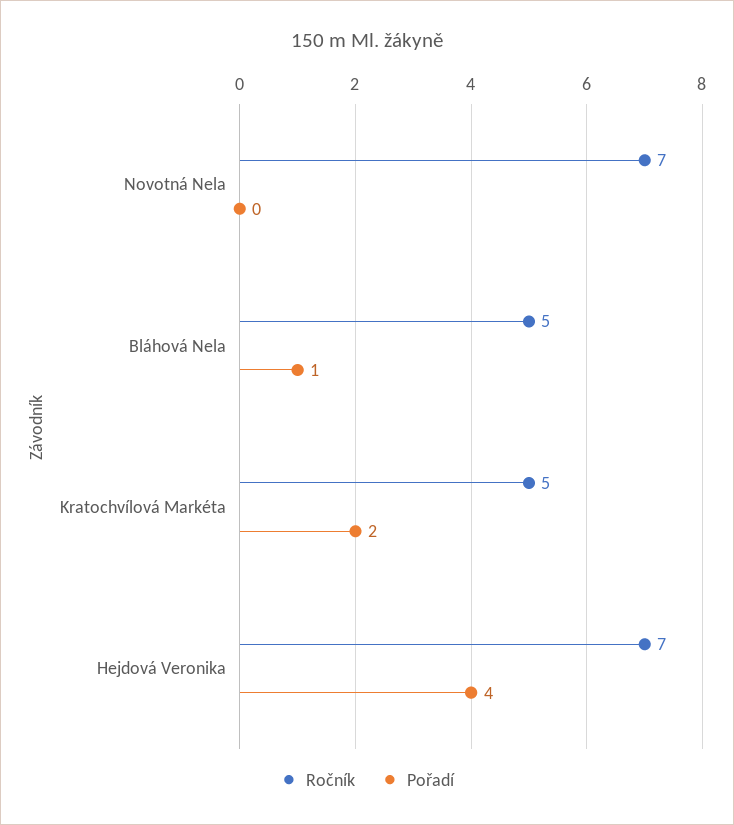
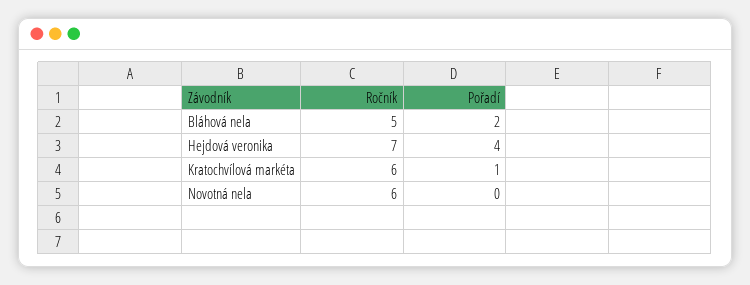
  {
    "Ročník": {
-     "Novotná Nela": 7,
+     "Novotná Nela": 6,
      "Bláhová Nela": 5,
-     "Kratochvílová Markéta": 5,
+     "Kratochvílová Markéta": 6,
      "Hejdová Veronika": 7
    },
    "Pořadí": {
      "Novotná Nela": 0,
-     "Bláhová Nela": 1,
+     "Bláhová Nela": 2,
-     "Kratochvílová Markéta": 2,
+     "Kratochvílová Markéta": 1,
      "Hejdová Veronika": 4
    }
  }

